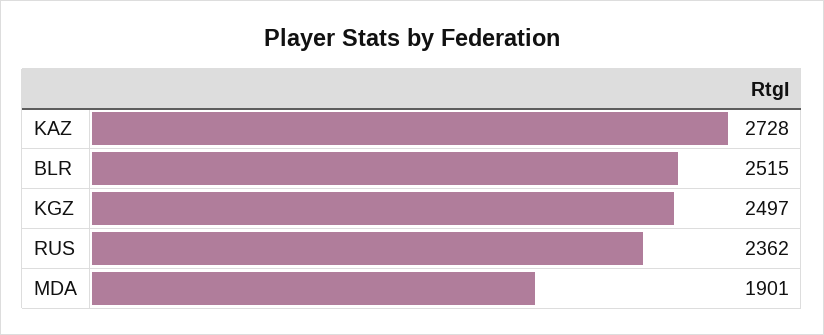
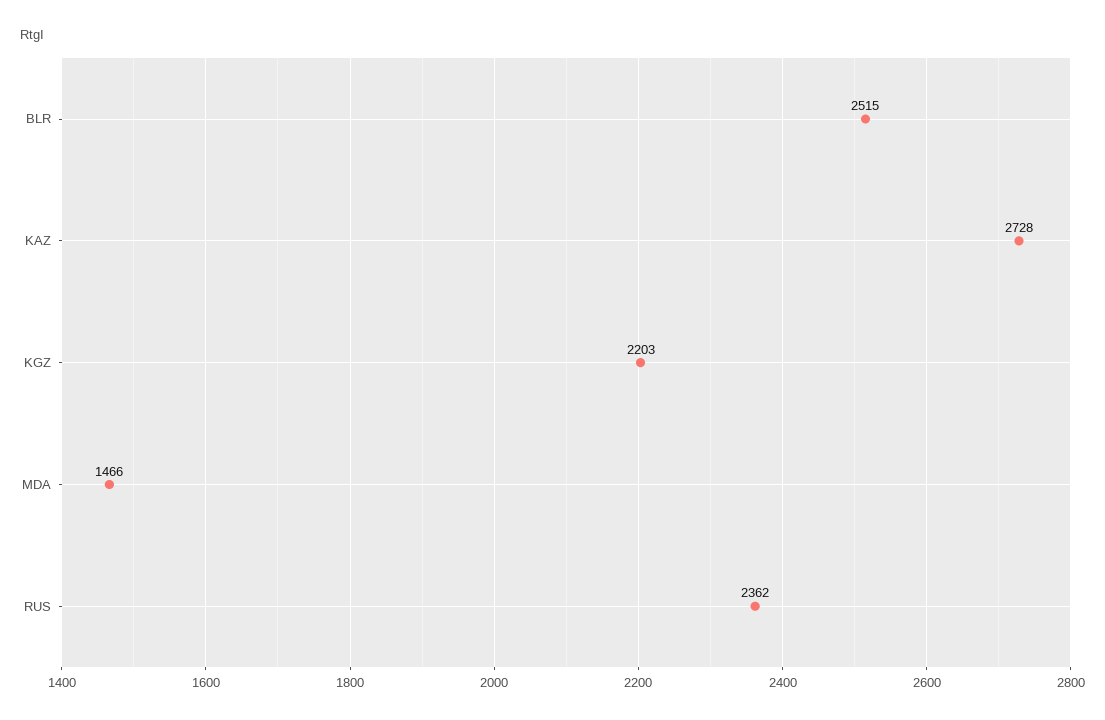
  {
    "KAZ": 2728,
    "BLR": 2515,
-   "KGZ": 2497,
+   "KGZ": 2203,
    "RUS": 2362,
-   "MDA": 1901
+   "MDA": 1466
  }

